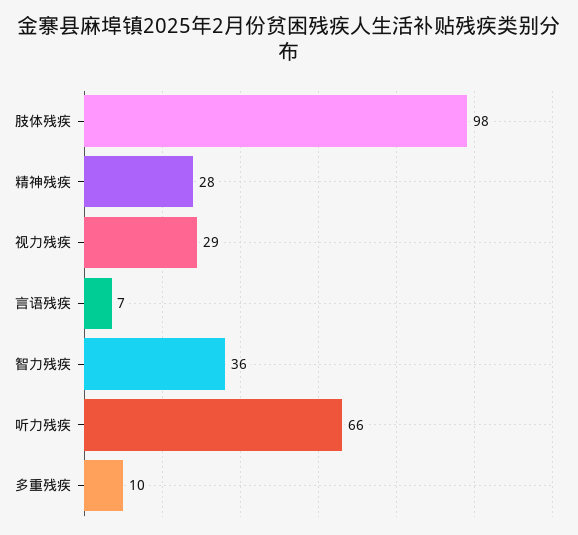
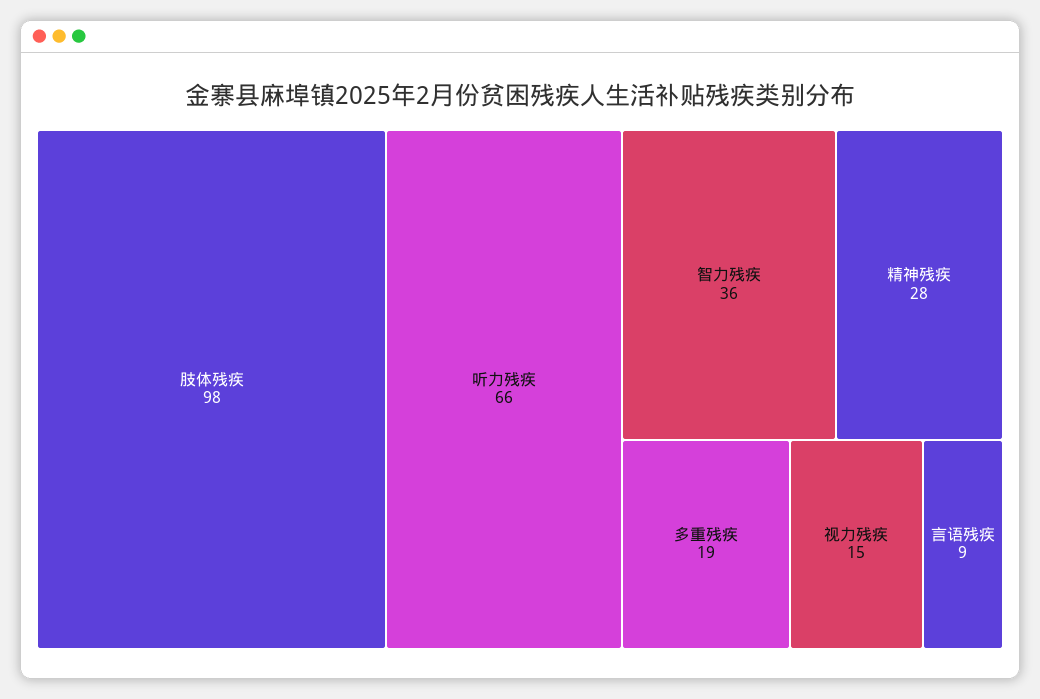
  {
    "肢体残疾": 98,
    "精神残疾": 28,
-   "视力残疾": 29,
+   "视力残疾": 15,
-   "言语残疾": 7,
+   "言语残疾": 9,
    "智力残疾": 36,
    "听力残疾": 66,
-   "多重残疾": 10
+   "多重残疾": 19
  }

